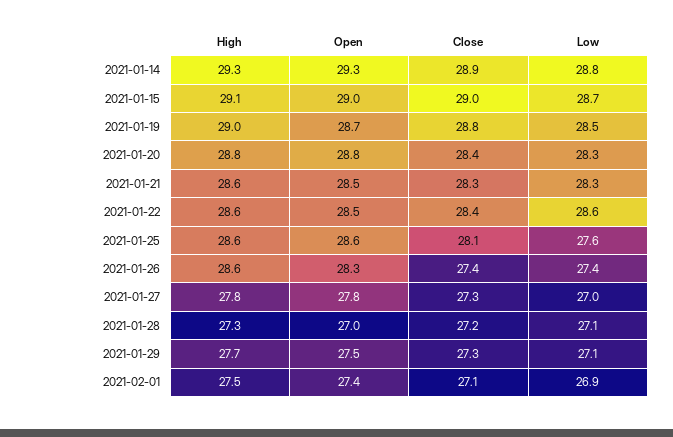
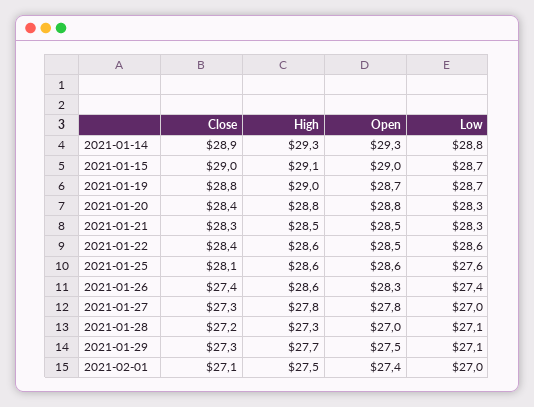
  {
    "High": {
      "2021-01-14": 29.3,
      "2021-01-15": 29.1,
      "2021-01-19": 29,
      "2021-01-20": 28.8,
-     "2021-01-21": 28.6,
+     "2021-01-21": 28.5,
      "2021-01-22": 28.6,
      "2021-01-25": 28.6,
      "2021-01-26": 28.6,
      "2021-01-27": 27.8,
      "2021-01-28": 27.3,
      "2021-01-29": 27.7,
      "2021-02-01": 27.5
    },
    "Open": {
      "2021-01-14": 29.3,
      "2021-01-15": 29,
      "2021-01-19": 28.7,
      "2021-01-20": 28.8,
      "2021-01-21": 28.5,
      "2021-01-22": 28.5,
      "2021-01-25": 28.6,
      "2021-01-26": 28.3,
      "2021-01-27": 27.8,
      "2021-01-28": 27,
      "2021-01-29": 27.5,
      "2021-02-01": 27.4
    },
    "Close": {
      "2021-01-14": 28.9,
      "2021-01-15": 29,
      "2021-01-19": 28.8,
      "2021-01-20": 28.4,
      "2021-01-21": 28.3,
      "2021-01-22": 28.4,
      "2021-01-25": 28.1,
      "2021-01-26": 27.4,
      "2021-01-27": 27.3,
      "2021-01-28": 27.2,
      "2021-01-29": 27.3,
      "2021-02-01": 27.1
    },
    "Low": {
      "2021-01-14": 28.8,
      "2021-01-15": 28.7,
-     "2021-01-19": 28.5,
+     "2021-01-19": 28.7,
      "2021-01-20": 28.3,
      "2021-01-21": 28.3,
      "2021-01-22": 28.6,
      "2021-01-25": 27.6,
      "2021-01-26": 27.4,
      "2021-01-27": 27,
      "2021-01-28": 27.1,
      "2021-01-29": 27.1,
-     "2021-02-01": 26.9
+     "2021-02-01": 27
    }
  }

